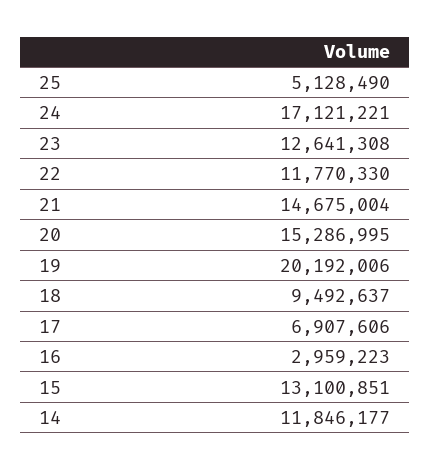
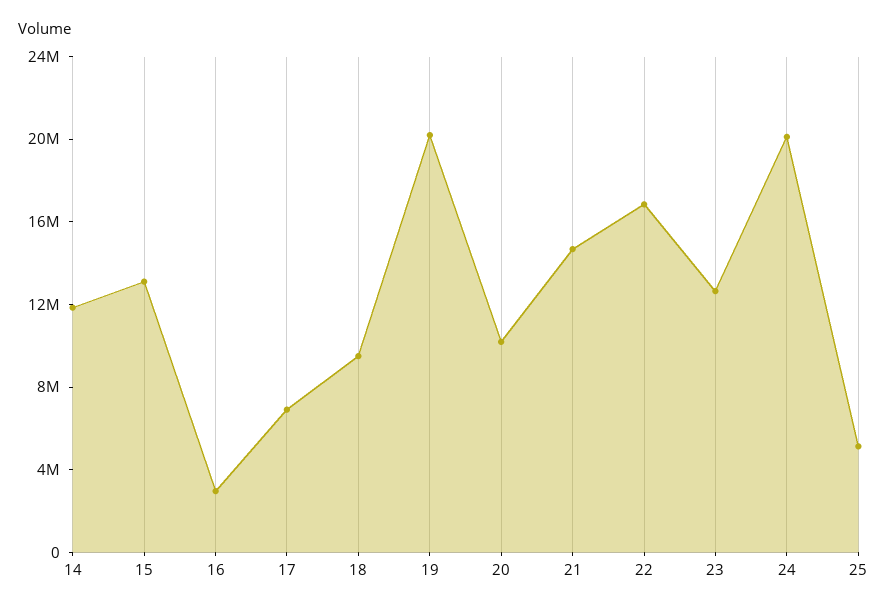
  {
    "25": 5128490,
-   "24": 17121221,
+   "24": 20000000,
    "23": 12641308,
-   "22": 11770330,
+   "22": 17000000,
    "21": 14675004,
-   "20": 15286995,
+   "20": 10000000,
    "19": 20192006,
    "18": 9492637,
    "17": 6907606,
    "16": 2959223,
    "15": 13100851,
    "14": 11846177
  }

